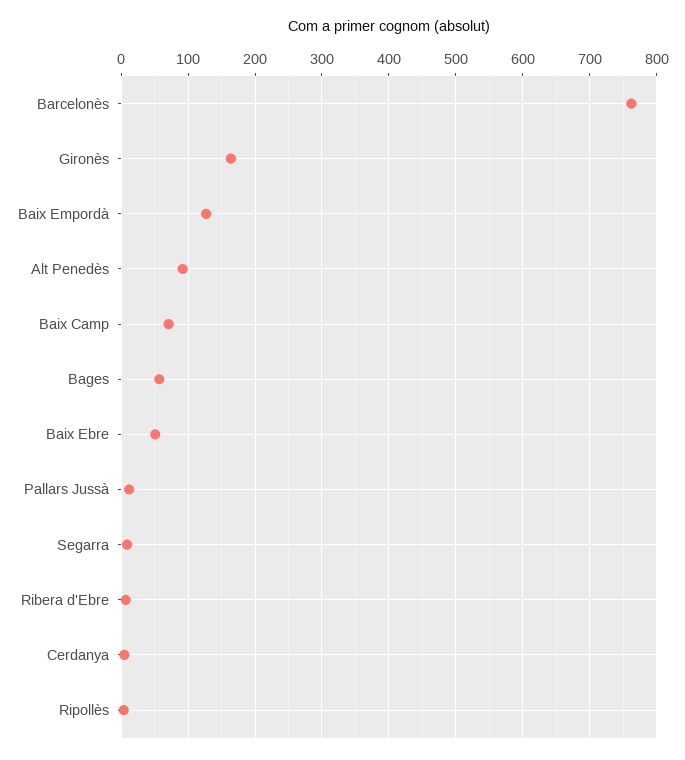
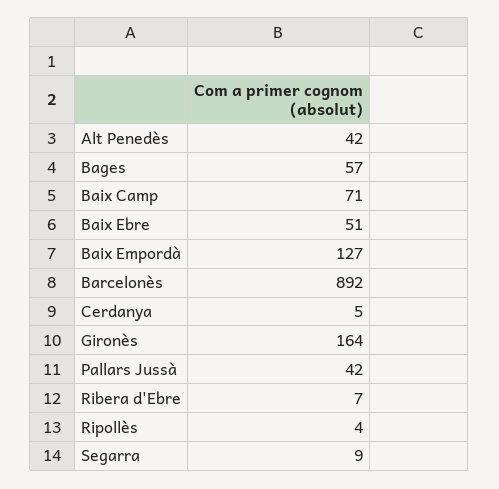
  {
-   "Barcelonès": 760,
+   "Barcelonès": 892,
    "Gironès": 164,
    "Baix Empordà": 127,
-   "Alt Penedès": 90,
+   "Alt Penedès": 42,
    "Baix Camp": 71,
    "Bages": 57,
    "Baix Ebre": 51,
-   "Pallars Jussà": 10,
+   "Pallars Jussà": 42,
    "Segarra": 9,
    "Ribera d'Ebre": 7,
    "Cerdanya": 5,
    "Ripollès": 4
  }

